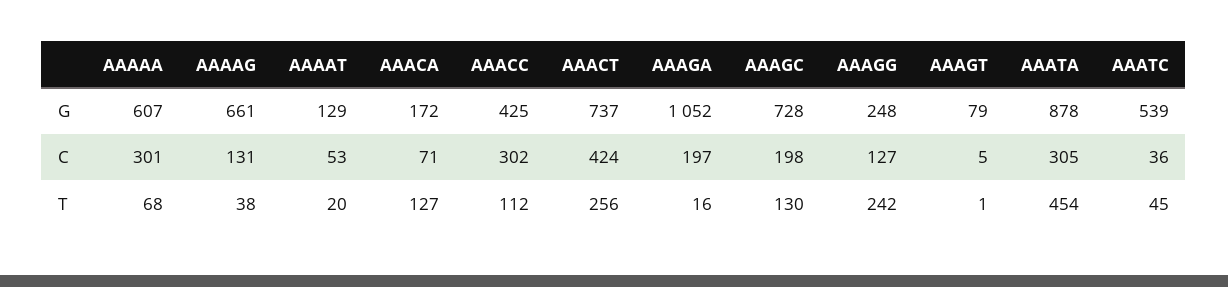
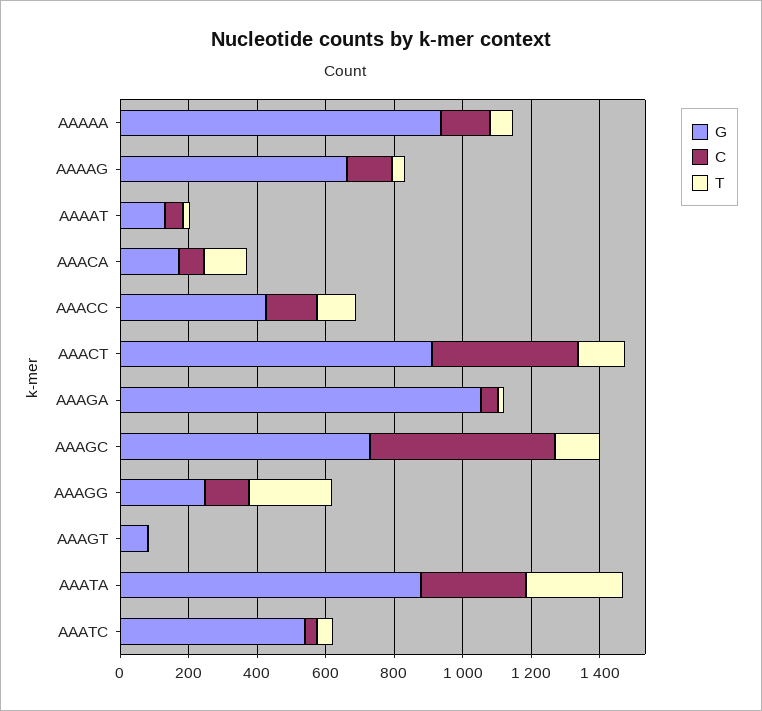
  {
    "G": {
-     "AAAAA": 607,
+     "AAAAA": 950,
      "AAAAG": 661,
      "AAAAT": 129,
      "AAACA": 172,
      "AAACC": 425,
-     "AAACT": 737,
+     "AAACT": 900,
      "AAAGA": 1052,
      "AAAGC": 728,
      "AAAGG": 248,
      "AAAGT": 79,
      "AAATA": 878,
      "AAATC": 539
    },
    "C": {
-     "AAAAA": 301,
+     "AAAAA": 150,
      "AAAAG": 131,
      "AAAAT": 53,
      "AAACA": 71,
-     "AAACC": 302,
+     "AAACC": 150,
      "AAACT": 424,
-     "AAAGA": 197,
+     "AAAGA": 50,
-     "AAAGC": 198,
+     "AAAGC": 550,
      "AAAGG": 127,
      "AAAGT": 5,
      "AAATA": 305,
      "AAATC": 36
    },
    "T": {
      "AAAAA": 68,
      "AAAAG": 38,
      "AAAAT": 20,
      "AAACA": 127,
      "AAACC": 112,
-     "AAACT": 256,
+     "AAACT": 150,
      "AAAGA": 16,
      "AAAGC": 130,
      "AAAGG": 242,
      "AAAGT": 1,
-     "AAATA": 454,
+     "AAATA": 300,
      "AAATC": 45
    }
  }

